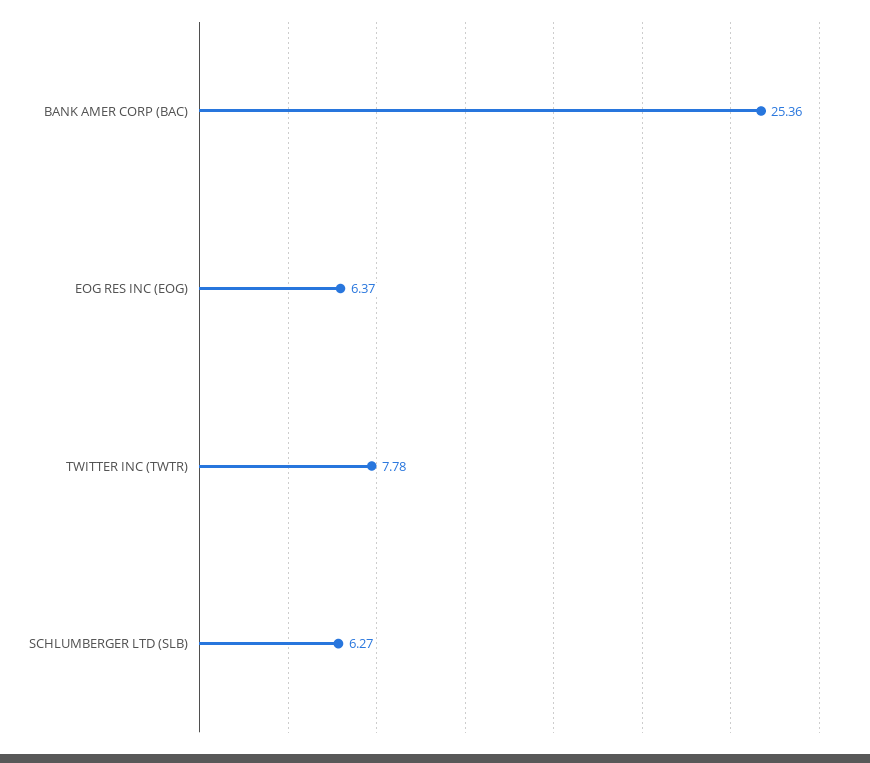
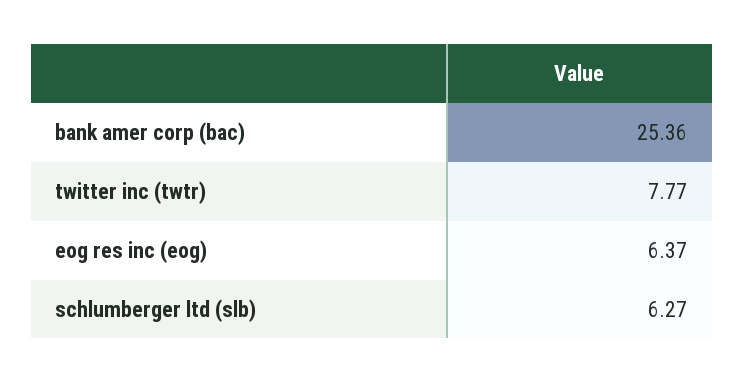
  {
    "BANK AMER CORP (BAC)": 25.36,
    "EOG RES INC (EOG)": 6.37,
-   "TWITTER INC (TWTR)": 7.78,
+   "TWITTER INC (TWTR)": 7.77,
    "SCHLUMBERGER LTD (SLB)": 6.27
  }

